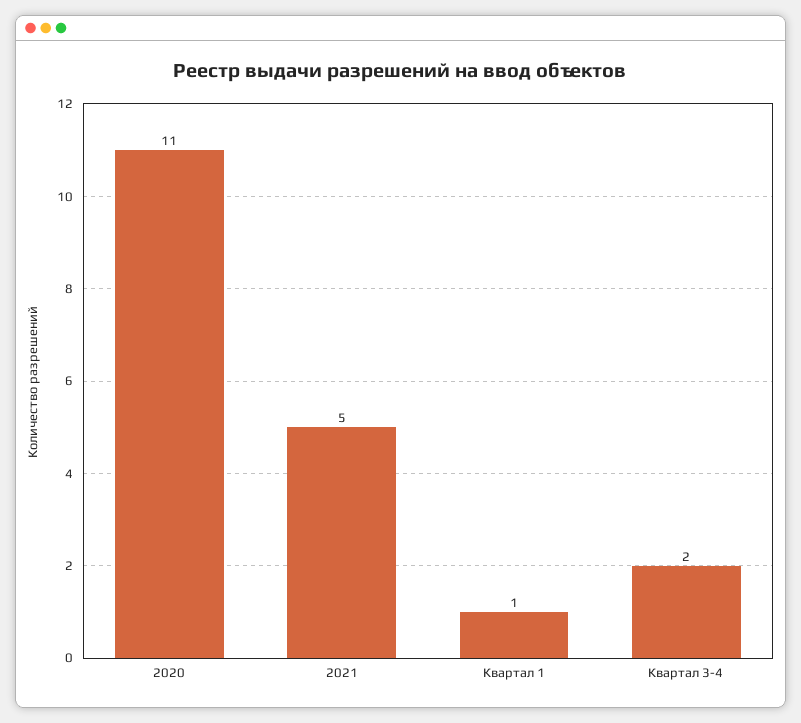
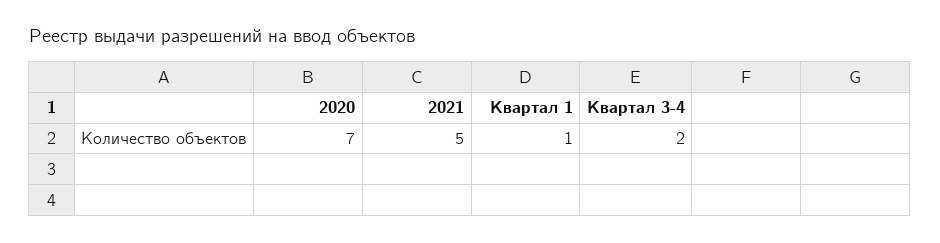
  {
-   "2020": 11,
+   "2020": 7,
    "2021": 5,
    "Квартал 1": 1,
    "Квартал 3-4": 2
  }

